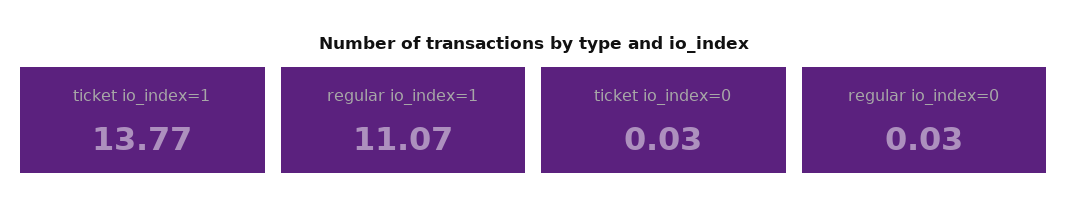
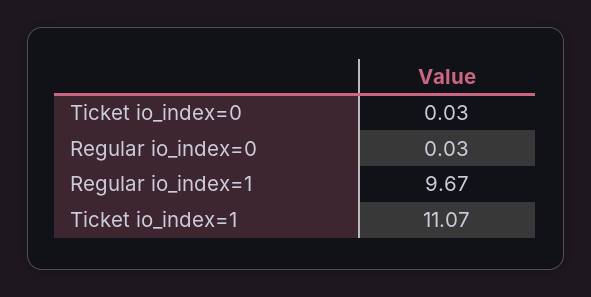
  {
-   "ticket io_index=1": 13.77,
+   "ticket io_index=1": 11.07,
-   "regular io_index=1": 11.07,
+   "regular io_index=1": 9.67,
    "ticket io_index=0": 0.03,
    "regular io_index=0": 0.03
  }

